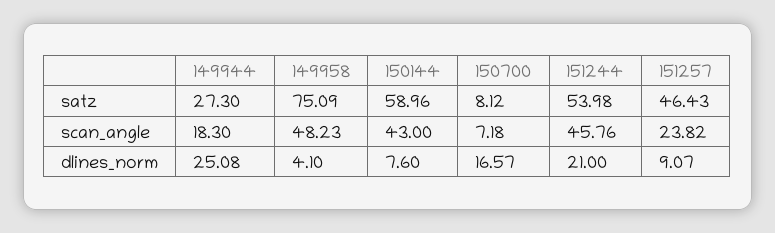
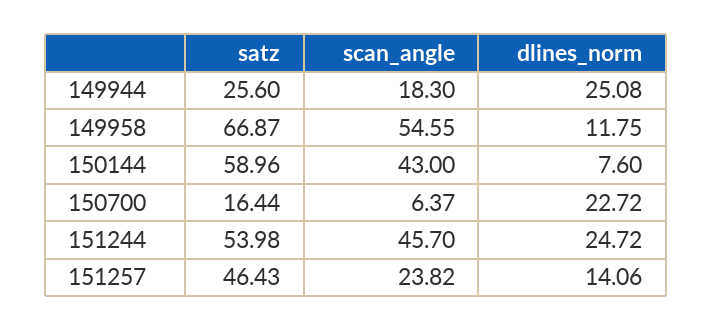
  {
    "149944": {
-     "satz": 27.3,
+     "satz": 25.6,
      "scan_angle": 18.3,
      "dlines_norm": 25.08
    },
    "149958": {
-     "satz": 75.09,
+     "satz": 66.87,
-     "scan_angle": 48.23,
+     "scan_angle": 54.55,
-     "dlines_norm": 4.1
+     "dlines_norm": 11.75
    },
    "150144": {
      "satz": 58.96,
      "scan_angle": 43,
      "dlines_norm": 7.6
    },
    "150700": {
-     "satz": 8.12,
+     "satz": 16.44,
-     "scan_angle": 7.18,
+     "scan_angle": 6.37,
-     "dlines_norm": 16.57
+     "dlines_norm": 22.72
    },
    "151244": {
      "satz": 53.98,
-     "scan_angle": 45.76,
+     "scan_angle": 45.7,
-     "dlines_norm": 21
+     "dlines_norm": 24.72
    },
    "151257": {
      "satz": 46.43,
      "scan_angle": 23.82,
-     "dlines_norm": 9.07
+     "dlines_norm": 14.06
    }
  }

